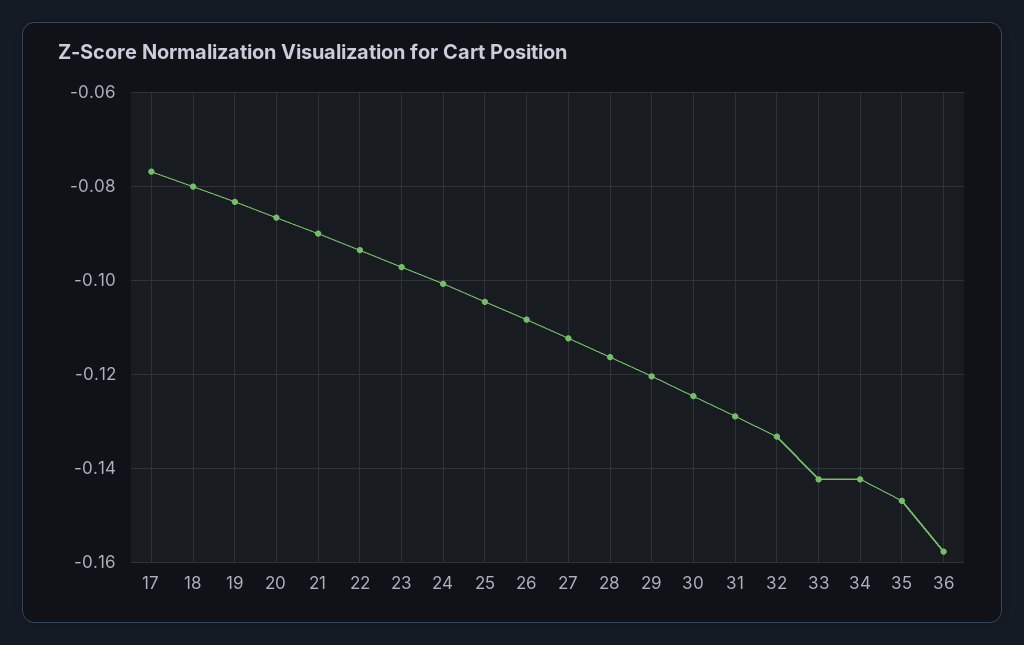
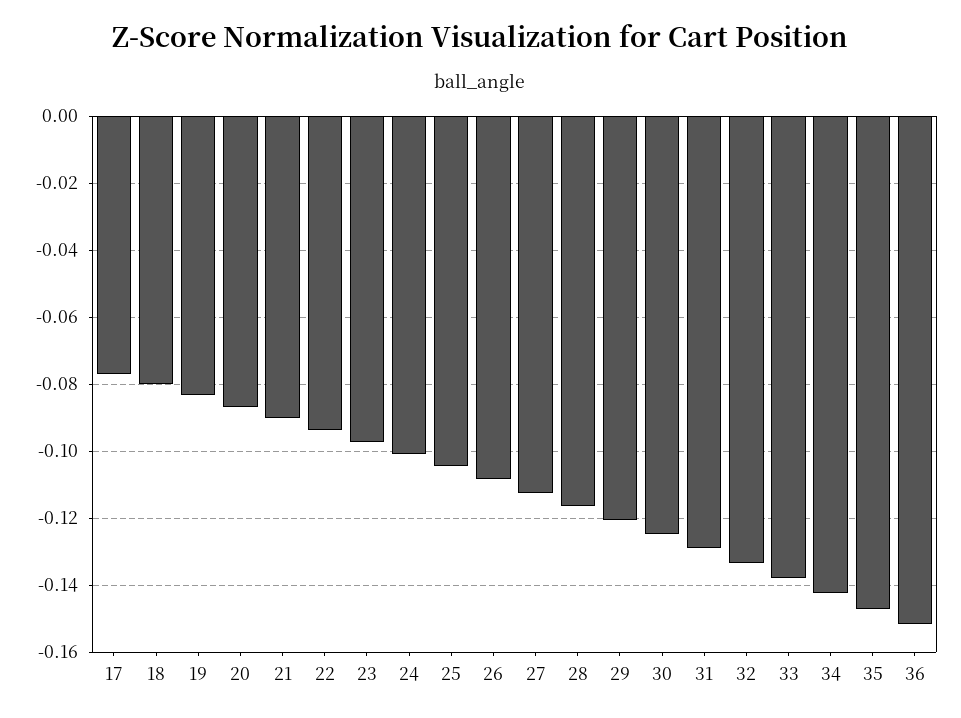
  {
    "17": -0.076,
    "18": -0.08,
    "19": -0.084,
    "20": -0.086,
    "21": -0.09,
    "22": -0.094,
    "23": -0.098,
    "24": -0.1,
    "25": -0.104,
    "26": -0.108,
    "27": -0.112,
    "28": -0.116,
    "29": -0.12,
    "30": -0.124,
    "31": -0.13,
    "32": -0.134,
-   "33": -0.142,
+   "33": -0.138,
    "34": -0.142,
    "35": -0.148,
-   "36": -0.158
+   "36": -0.152
  }

